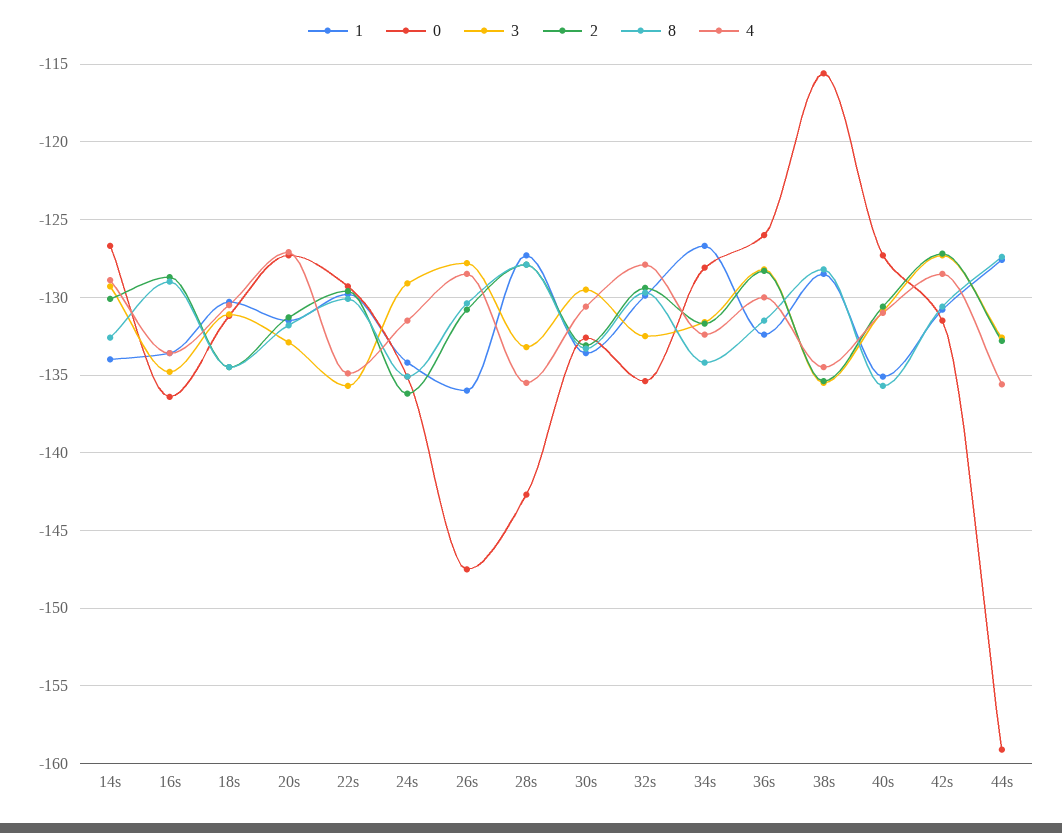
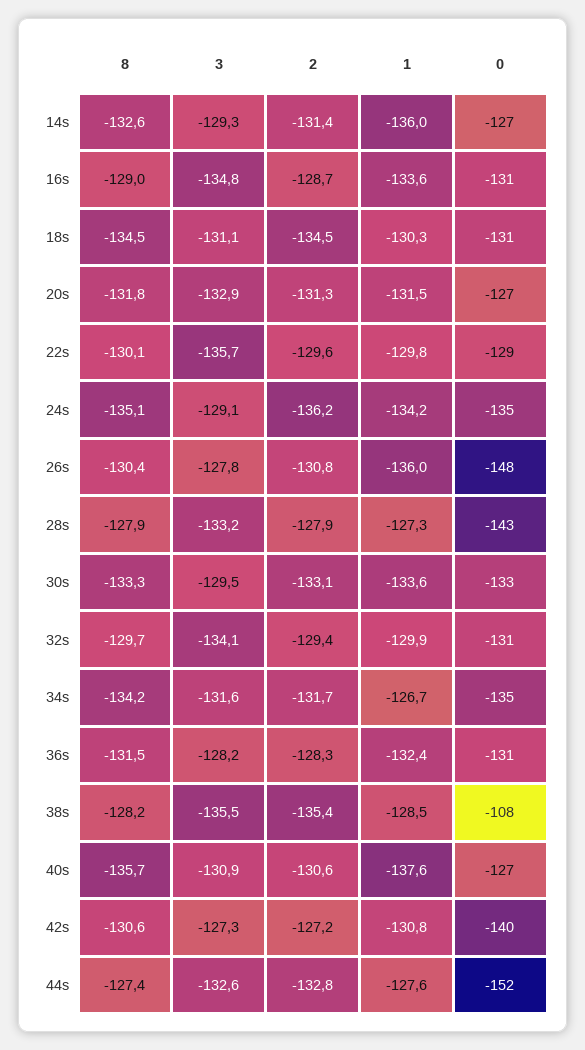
  {
    "1": {
-     "14s": -134,
+     "14s": -136,
      "16s": -133.6,
      "18s": -130.3,
      "20s": -131.5,
      "22s": -129.8,
      "24s": -134.2,
      "26s": -136,
      "28s": -127.3,
      "30s": -133.6,
      "32s": -129.9,
      "34s": -126.7,
      "36s": -132.4,
      "38s": -128.5,
-     "40s": -135,
+     "40s": -137.6,
      "42s": -130.8,
      "44s": -127.6
    },
    "0": {
      "14s": -127,
-     "16s": -136.5,
+     "16s": -131,
      "18s": -131,
      "20s": -127,
      "22s": -129,
      "24s": -135,
      "26s": -148,
      "28s": -143,
      "30s": -133,
-     "32s": -135.5,
+     "32s": -131,
-     "34s": -128,
+     "34s": -135,
-     "36s": -126,
+     "36s": -131,
-     "38s": -115.5,
+     "38s": -108,
      "40s": -127,
-     "42s": -131.5,
+     "42s": -140,
-     "44s": -159
+     "44s": -152
    },
    "3": {
      "14s": -129.3,
      "16s": -134.8,
      "18s": -131.1,
      "20s": -132.9,
      "22s": -135.7,
      "24s": -129.1,
      "26s": -127.8,
      "28s": -133.2,
      "30s": -129.5,
-     "32s": -132.5,
+     "32s": -134.1,
      "34s": -131.6,
      "36s": -128.2,
      "38s": -135.5,
      "40s": -130.9,
      "42s": -127.3,
      "44s": -132.6
    },
    "2": {
-     "14s": -130,
+     "14s": -131.4,
      "16s": -128.7,
      "18s": -134.5,
      "20s": -131.3,
      "22s": -129.6,
      "24s": -136.2,
      "26s": -130.8,
      "28s": -127.9,
      "30s": -133.1,
      "32s": -129.4,
      "34s": -131.7,
      "36s": -128.3,
      "38s": -135.4,
      "40s": -130.6,
      "42s": -127.2,
      "44s": -132.8
    },
    "8": {
      "14s": -132.6,
      "16s": -129,
      "18s": -134.5,
      "20s": -131.8,
      "22s": -130.1,
      "24s": -135.1,
      "26s": -130.4,
      "28s": -127.9,
      "30s": -133.3,
      "32s": -129.7,
      "34s": -134.2,
      "36s": -131.5,
      "38s": -128.2,
      "40s": -135.7,
      "42s": -130.6,
      "44s": -127.4
-   },
+   }
-   "4": {
-     "14s": -129,
-     "16s": -133.5,
-     "18s": -130.5,
-     "20s": -127,
-     "22s": -135,
-     "24s": -131.5,
-     "26s": -128.5,
-     "28s": -135.5,
-     "30s": -130.5,
-     "32s": -128,
-     "34s": -132.5,
-     "36s": -130,
-     "38s": -134.5,
-     "40s": -131,
-     "42s": -128.5,
-     "44s": -135.5
-   }
  }

